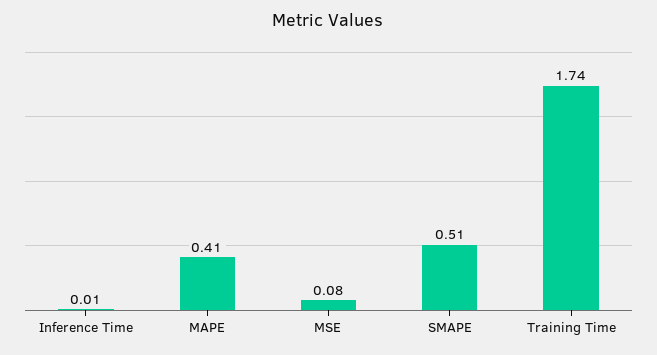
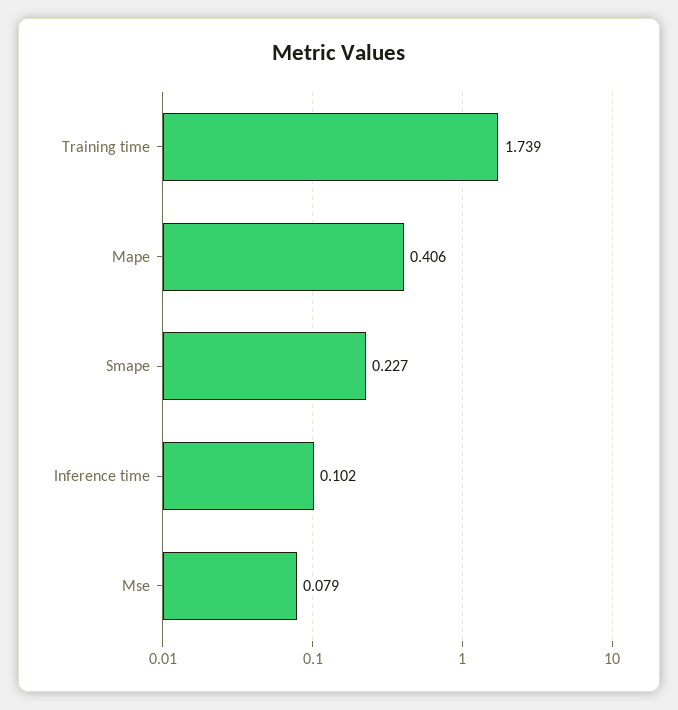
  {
-   "Inference Time": 0.01,
+   "Inference Time": 0.102,
    "MAPE": 0.406,
    "MSE": 0.079,
-   "SMAPE": 0.51,
+   "SMAPE": 0.227,
    "Training Time": 1.739
  }

